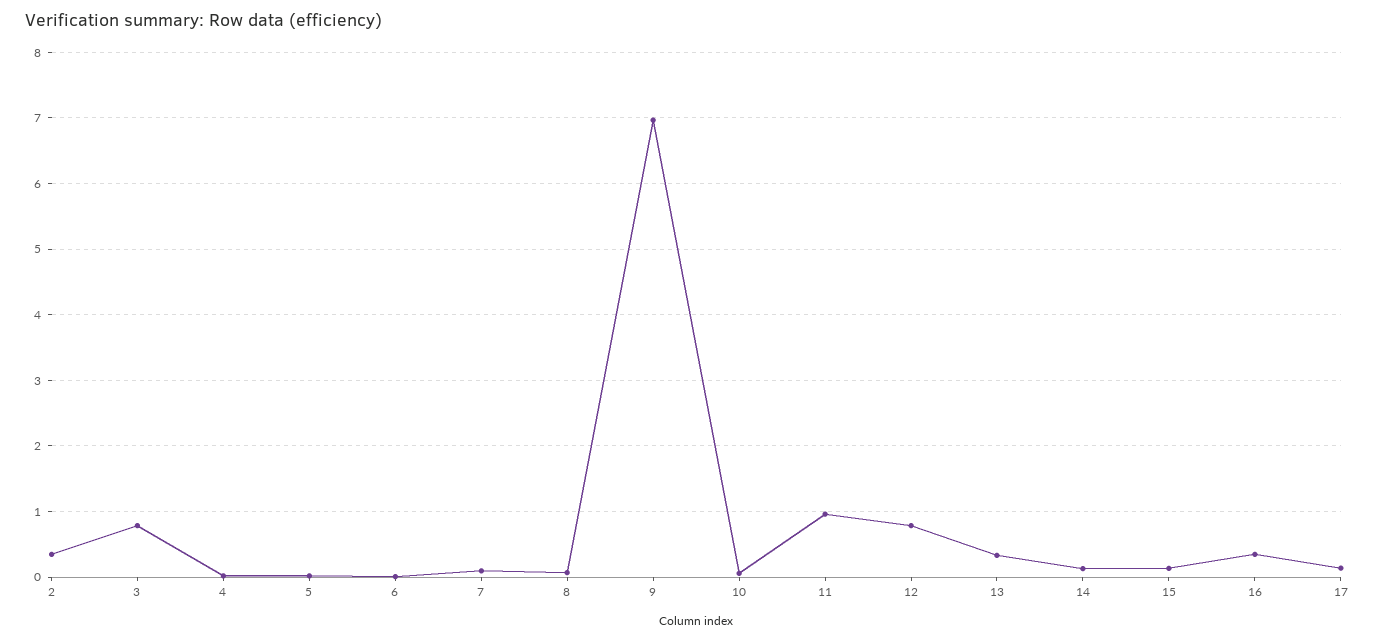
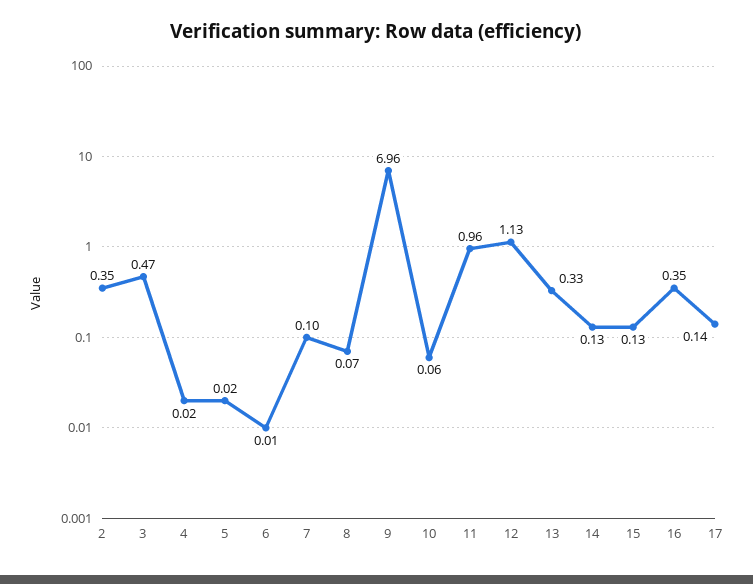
  {
    "2": 0.35,
-   "3": 0.8,
+   "3": 0.47,
    "4": 0.02,
    "5": 0.02,
    "6": 0.01,
    "7": 0.1,
    "8": 0.07,
    "9": 6.96,
    "10": 0.06,
    "11": 0.96,
-   "12": 0.8,
+   "12": 1.13,
    "13": 0.33,
    "14": 0.13,
    "15": 0.13,
    "16": 0.35,
    "17": 0.14
  }

